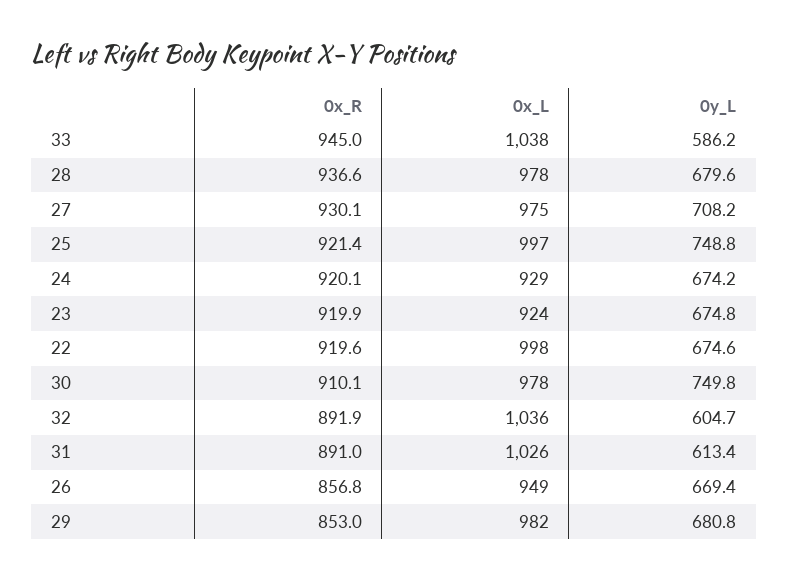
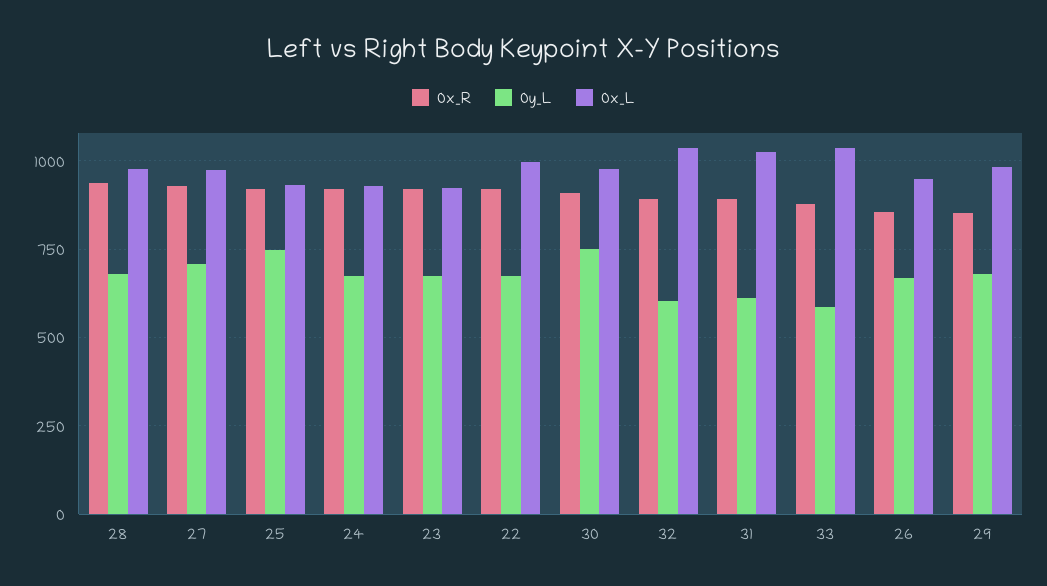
  {
    "0x_R": {
-     "33": 945,
+     "33": 875,
      "28": 936.6,
      "27": 930.1,
      "25": 921.4,
      "24": 920.1,
      "23": 919.9,
      "22": 919.6,
      "30": 910.1,
      "32": 891.9,
      "31": 891,
      "26": 856.8,
      "29": 853
    },
    "0x_L": {
      "33": 1038,
      "28": 978,
      "27": 975,
-     "25": 997,
+     "25": 925,
      "24": 929,
      "23": 924,
      "22": 998,
      "30": 978,
      "32": 1036,
      "31": 1026,
      "26": 949,
      "29": 982
    },
    "0y_L": {
      "33": 586.2,
      "28": 679.6,
      "27": 708.2,
      "25": 748.8,
      "24": 674.2,
      "23": 674.8,
      "22": 674.6,
      "30": 749.8,
      "32": 604.7,
      "31": 613.4,
      "26": 669.4,
      "29": 680.8
    }
  }

